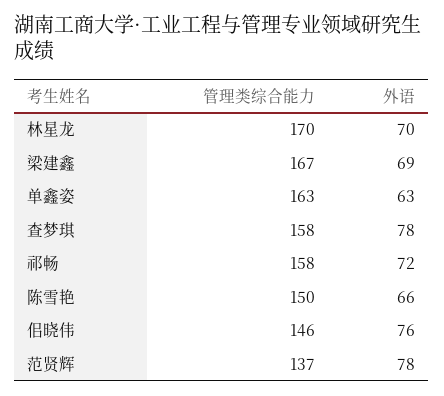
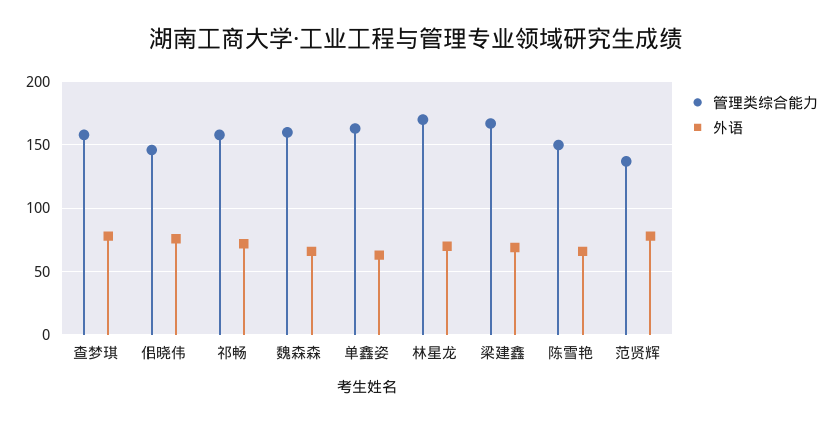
  {
    "管理类综合能力": {
      "林星龙": 170,
      "梁建鑫": 167,
      "单鑫姿": 163,
      "查梦琪": 158,
      "祁畅": 158,
      "陈雪艳": 150,
      "佀晓伟": 146,
-     "范贤辉": 137
+     "范贤辉": 137,
+     "魏森森": 160
    },
    "外语": {
      "林星龙": 70,
      "梁建鑫": 69,
      "单鑫姿": 63,
      "查梦琪": 78,
      "祁畅": 72,
      "陈雪艳": 66,
      "佀晓伟": 76,
-     "范贤辉": 78
+     "范贤辉": 78,
+     "魏森森": 65
    }
  }

